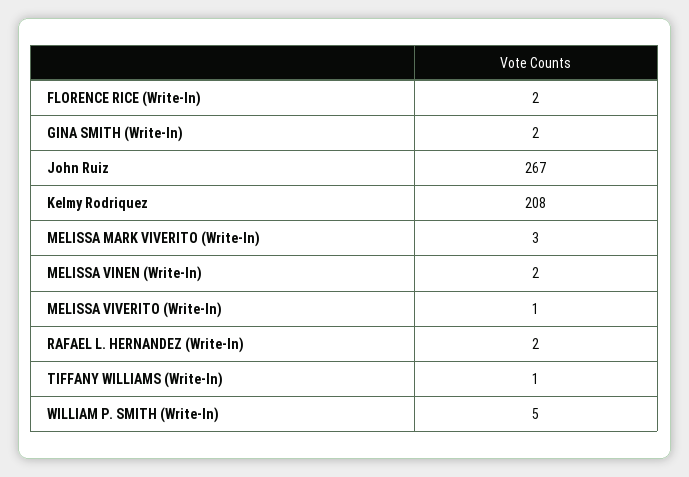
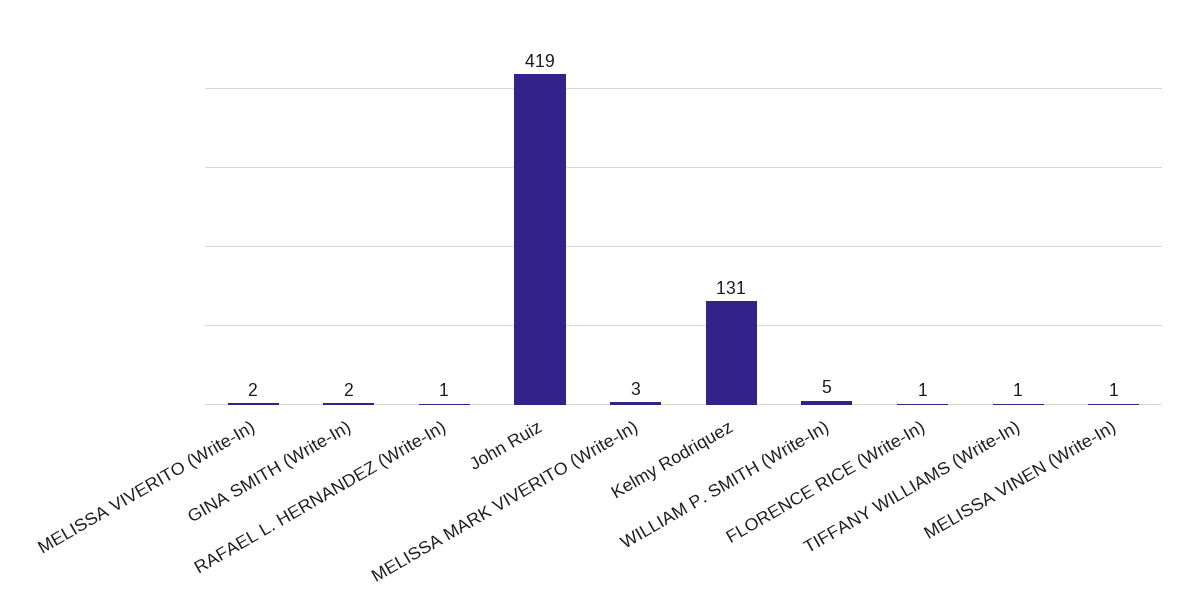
  {
-   "FLORENCE RICE (Write-In)": 2,
+   "FLORENCE RICE (Write-In)": 1,
    "GINA SMITH (Write-In)": 2,
-   "John Ruiz": 267,
+   "John Ruiz": 419,
-   "Kelmy Rodriquez": 208,
+   "Kelmy Rodriquez": 131,
    "MELISSA MARK VIVERITO (Write-In)": 3,
-   "MELISSA VINEN (Write-In)": 2,
+   "MELISSA VINEN (Write-In)": 1,
-   "MELISSA VIVERITO (Write-In)": 1,
+   "MELISSA VIVERITO (Write-In)": 2,
-   "RAFAEL L. HERNANDEZ (Write-In)": 2,
+   "RAFAEL L. HERNANDEZ (Write-In)": 1,
    "TIFFANY WILLIAMS (Write-In)": 1,
    "WILLIAM P. SMITH (Write-In)": 5
  }

